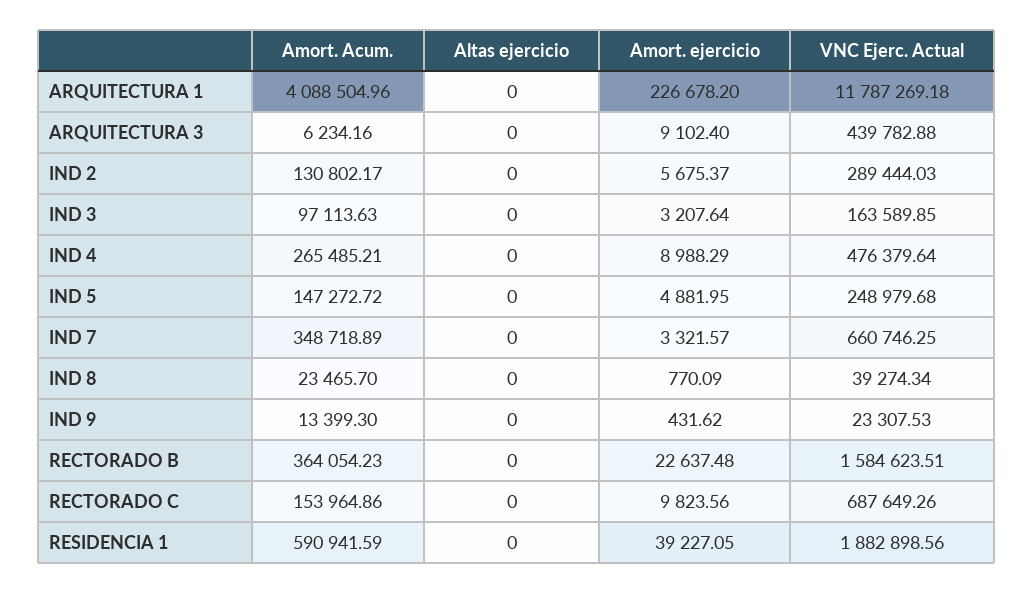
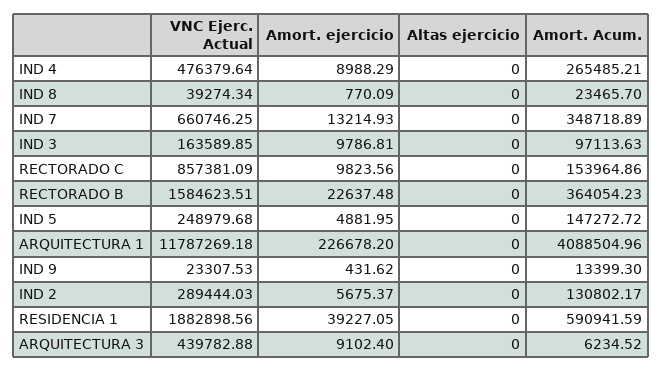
  {
    "Amort. Acum.": {
      "ARQUITECTURA 1": 4088504.96,
-     "ARQUITECTURA 3": 6234.16,
+     "ARQUITECTURA 3": 6234.52,
      "IND 2": 130802.17,
      "IND 3": 97113.63,
      "IND 4": 265485.21,
      "IND 5": 147272.72,
      "IND 7": 348718.89,
      "IND 8": 23465.7,
      "IND 9": 13399.3,
      "RECTORADO B": 364054.23,
      "RECTORADO C": 153964.86,
      "RESIDENCIA 1": 590941.59
    },
    "Altas ejercicio": {
      "ARQUITECTURA 1": 0,
      "ARQUITECTURA 3": 0,
      "IND 2": 0,
      "IND 3": 0,
      "IND 4": 0,
      "IND 5": 0,
      "IND 7": 0,
      "IND 8": 0,
      "IND 9": 0,
      "RECTORADO B": 0,
      "RECTORADO C": 0,
      "RESIDENCIA 1": 0
    },
    "Amort. ejercicio": {
      "ARQUITECTURA 1": 226678.2,
      "ARQUITECTURA 3": 9102.4,
      "IND 2": 5675.37,
-     "IND 3": 3207.64,
+     "IND 3": 9786.81,
      "IND 4": 8988.29,
      "IND 5": 4881.95,
-     "IND 7": 3321.57,
+     "IND 7": 13214.93,
      "IND 8": 770.09,
      "IND 9": 431.62,
      "RECTORADO B": 22637.48,
      "RECTORADO C": 9823.56,
      "RESIDENCIA 1": 39227.05
    },
    "VNC Ejerc. Actual": {
      "ARQUITECTURA 1": 11787269.18,
      "ARQUITECTURA 3": 439782.88,
      "IND 2": 289444.03,
      "IND 3": 163589.85,
      "IND 4": 476379.64,
      "IND 5": 248979.68,
      "IND 7": 660746.25,
      "IND 8": 39274.34,
      "IND 9": 23307.53,
      "RECTORADO B": 1584623.51,
-     "RECTORADO C": 687649.26,
+     "RECTORADO C": 857381.09,
      "RESIDENCIA 1": 1882898.56
    }
  }

